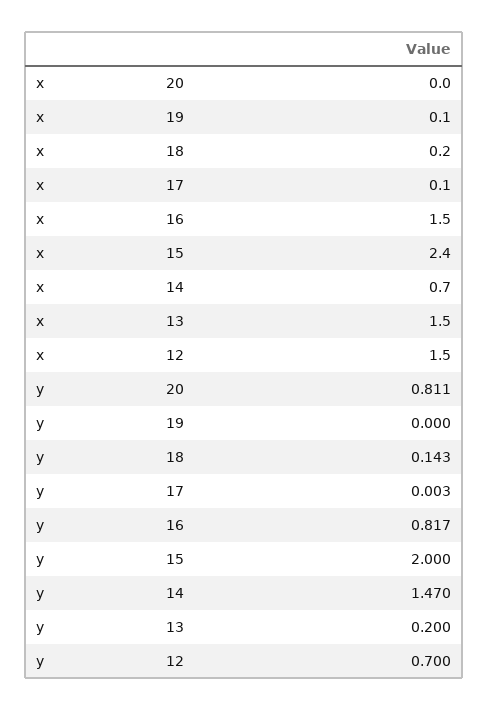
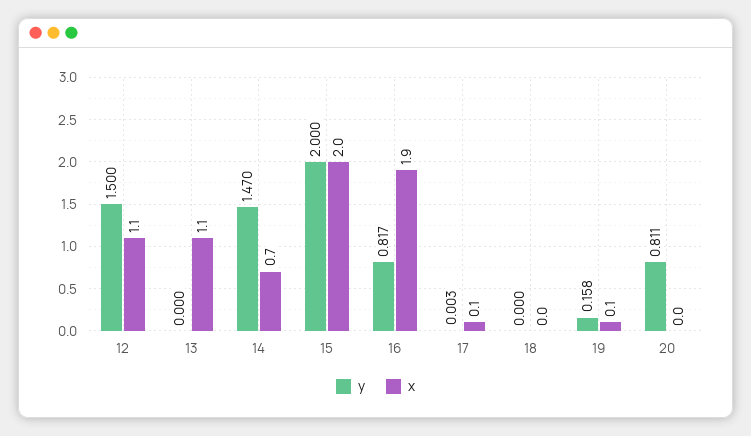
  {
    "x": {
      "20": 0,
      "19": 0.1,
-     "18": 0.2,
+     "18": 0,
      "17": 0.1,
-     "16": 1.5,
+     "16": 1.9,
-     "15": 2.4,
+     "15": 2,
      "14": 0.7,
-     "13": 1.5,
+     "13": 1.1,
-     "12": 1.5
+     "12": 1.1
    },
    "y": {
      "20": 0.811,
-     "19": 0,
+     "19": 0.158,
-     "18": 0.143,
+     "18": 0,
      "17": 0.003,
      "16": 0.817,
      "15": 2,
      "14": 1.47,
-     "13": 0.2,
+     "13": 0,
-     "12": 0.7
+     "12": 1.5
    }
  }

